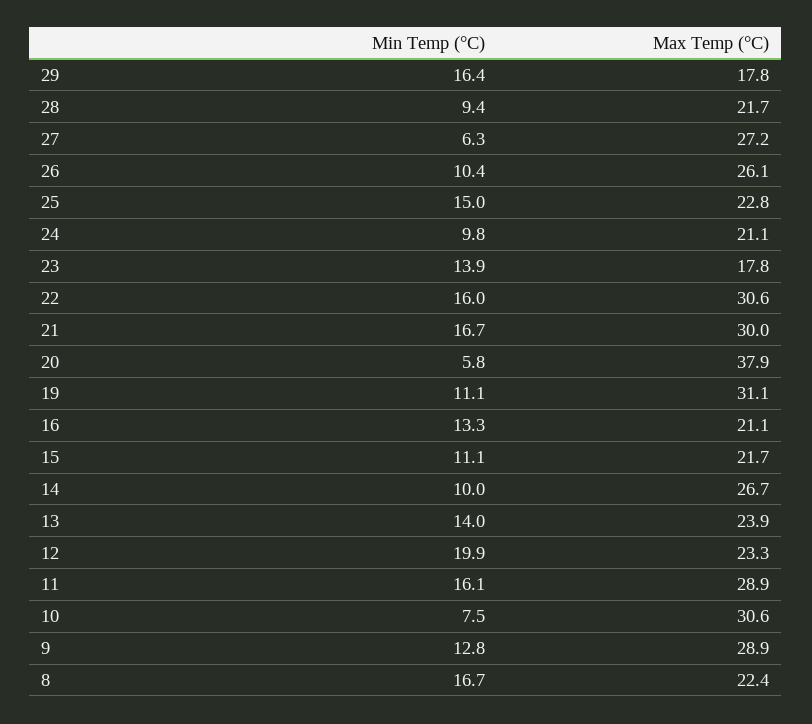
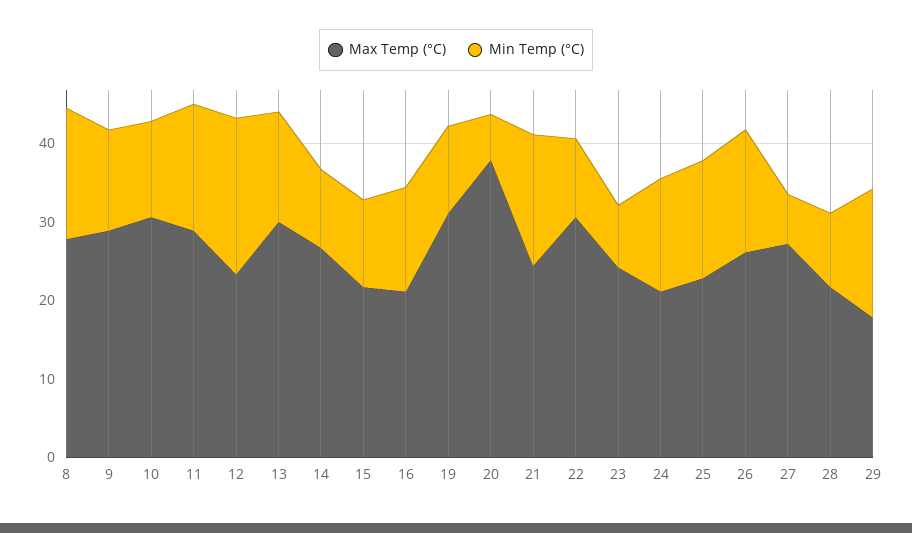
  {
    "Min Temp (°C)": {
      "29": 16.4,
      "28": 9.4,
      "27": 6.3,
-     "26": 10.4,
+     "26": 16,
      "25": 15,
-     "24": 9.8,
+     "24": 14,
-     "23": 13.9,
+     "23": 8,
-     "22": 16,
+     "22": 10,
      "21": 16.7,
      "20": 5.8,
      "19": 11.1,
      "16": 13.3,
      "15": 11.1,
      "14": 10,
      "13": 14,
      "12": 19.9,
      "11": 16.1,
-     "10": 7.5,
+     "10": 12,
      "9": 12.8,
      "8": 16.7
    },
    "Max Temp (°C)": {
      "29": 17.8,
      "28": 21.7,
      "27": 27.2,
      "26": 26.1,
      "25": 22.8,
      "24": 21.1,
-     "23": 17.8,
+     "23": 24,
      "22": 30.6,
-     "21": 30,
+     "21": 24,
      "20": 37.9,
      "19": 31.1,
      "16": 21.1,
      "15": 21.7,
      "14": 26.7,
-     "13": 23.9,
+     "13": 30,
      "12": 23.3,
      "11": 28.9,
      "10": 30.6,
      "9": 28.9,
-     "8": 22.4
+     "8": 28
    }
  }

